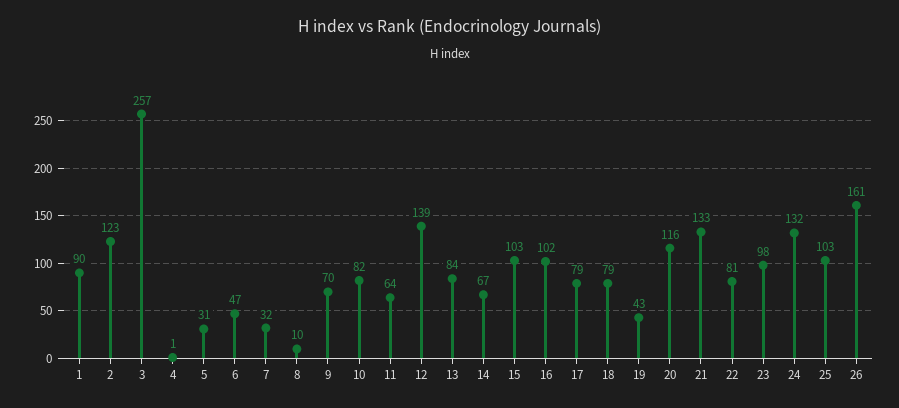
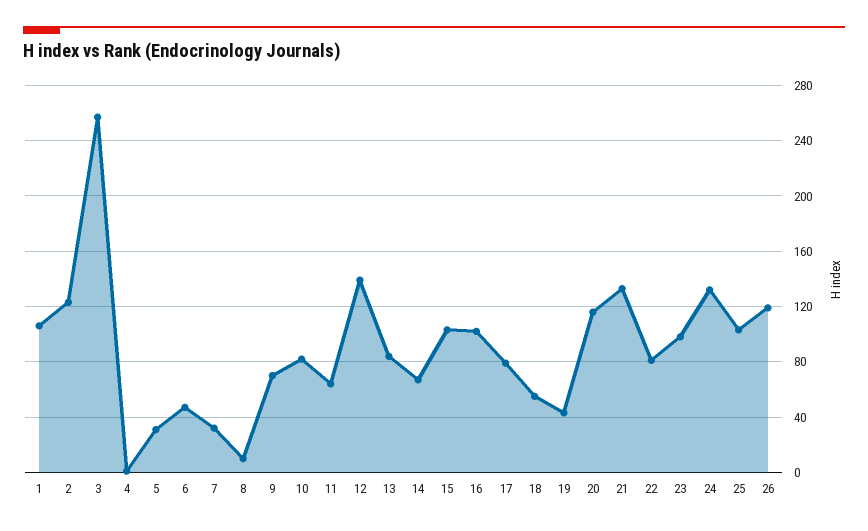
  {
-   "1": 90,
+   "1": 105,
    "2": 123,
    "3": 257,
    "4": 1,
    "5": 31,
    "6": 47,
    "7": 32,
    "8": 10,
    "9": 70,
    "10": 82,
    "11": 64,
    "12": 139,
    "13": 84,
    "14": 67,
    "15": 103,
    "16": 102,
    "17": 79,
-   "18": 79,
+   "18": 55,
    "19": 43,
    "20": 116,
    "21": 133,
    "22": 81,
    "23": 98,
    "24": 132,
    "25": 103,
-   "26": 161
+   "26": 120
  }

